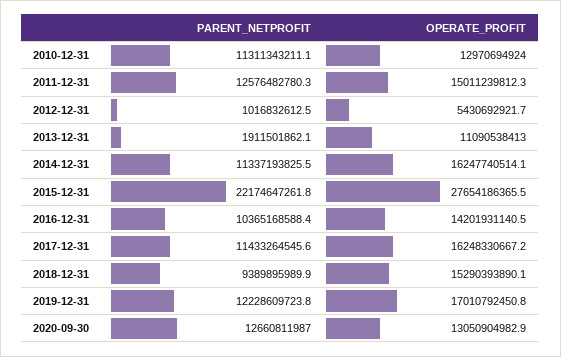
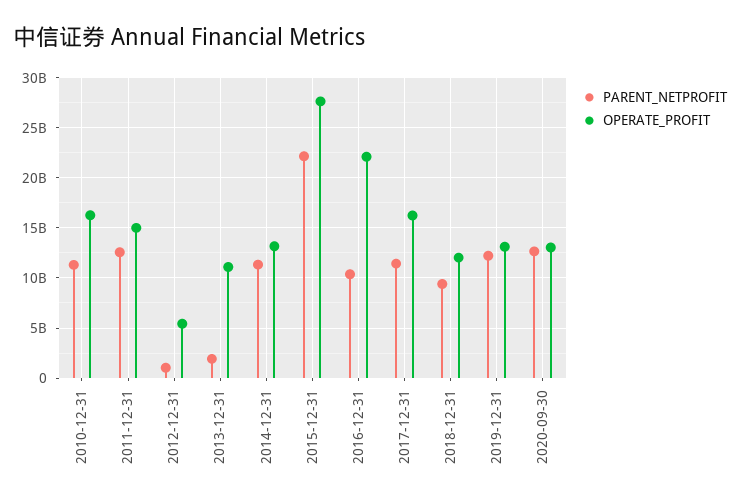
  {
    "PARENT_NETPROFIT": {
      "2010-12-31": 11311343211.1,
      "2011-12-31": 12576482780.3,
      "2012-12-31": 1016832612.5,
      "2013-12-31": 1911501862.1,
      "2014-12-31": 11337193825.5,
      "2015-12-31": 22174647261.8,
      "2016-12-31": 10365168588.4,
      "2017-12-31": 11433264545.6,
      "2018-12-31": 9389895989.9,
      "2019-12-31": 12228609723.8,
      "2020-09-30": 12660811987
    },
    "OPERATE_PROFIT": {
-     "2010-12-31": 12970694924,
+     "2010-12-31": 16000000000,
      "2011-12-31": 15011239812.3,
      "2012-12-31": 5430692921.7,
      "2013-12-31": 11090538413,
-     "2014-12-31": 16247740514.1,
+     "2014-12-31": 13000000000,
      "2015-12-31": 27654186365.5,
-     "2016-12-31": 14201931140.5,
+     "2016-12-31": 22000000000,
      "2017-12-31": 16248330667.2,
-     "2018-12-31": 15290393890.1,
+     "2018-12-31": 12000000000,
-     "2019-12-31": 17010792450.8,
+     "2019-12-31": 13000000000,
      "2020-09-30": 13050904982.9
    }
  }

